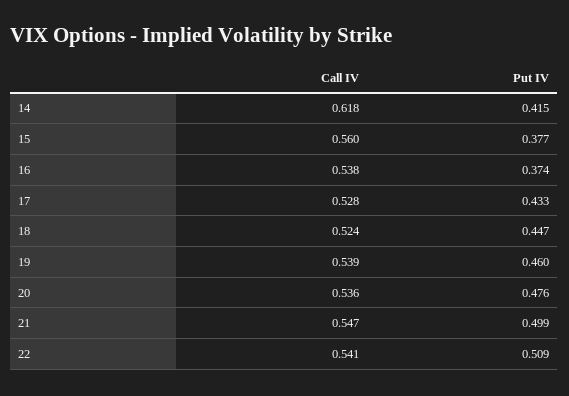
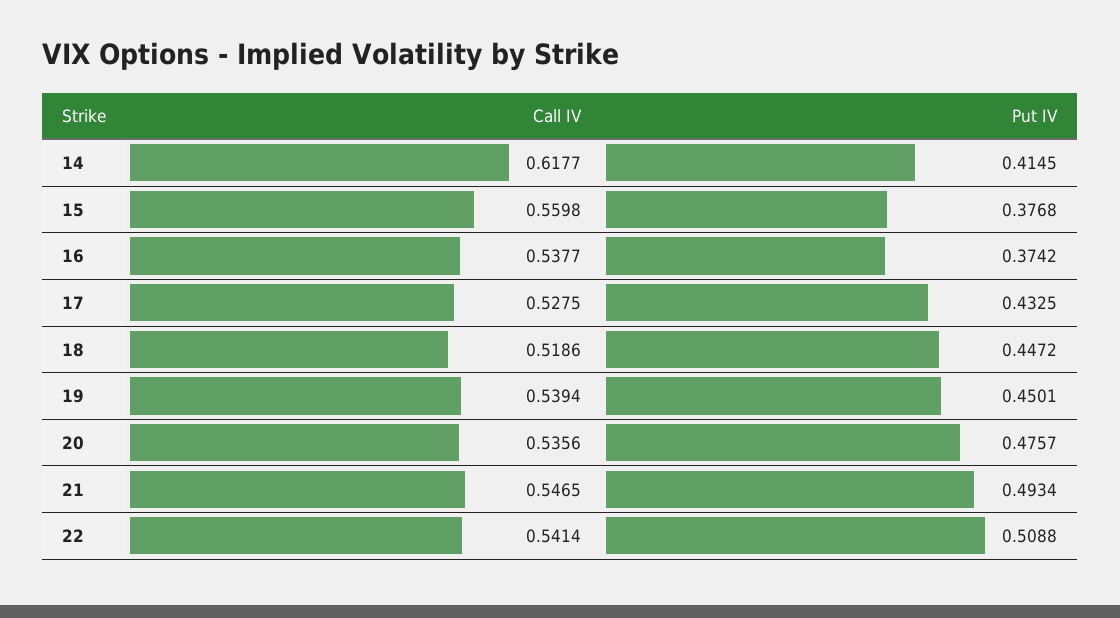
  {
    "Call IV": {
      "14": 0.6177,
      "15": 0.5598,
      "16": 0.5377,
      "17": 0.5275,
-     "18": 0.524,
+     "18": 0.5186,
      "19": 0.5394,
      "20": 0.5356,
      "21": 0.5465,
      "22": 0.5414
    },
    "Put IV": {
      "14": 0.4145,
      "15": 0.3768,
      "16": 0.3742,
      "17": 0.4325,
      "18": 0.4472,
-     "19": 0.46,
+     "19": 0.4501,
      "20": 0.4757,
-     "21": 0.499,
+     "21": 0.4934,
      "22": 0.5088
    }
  }

